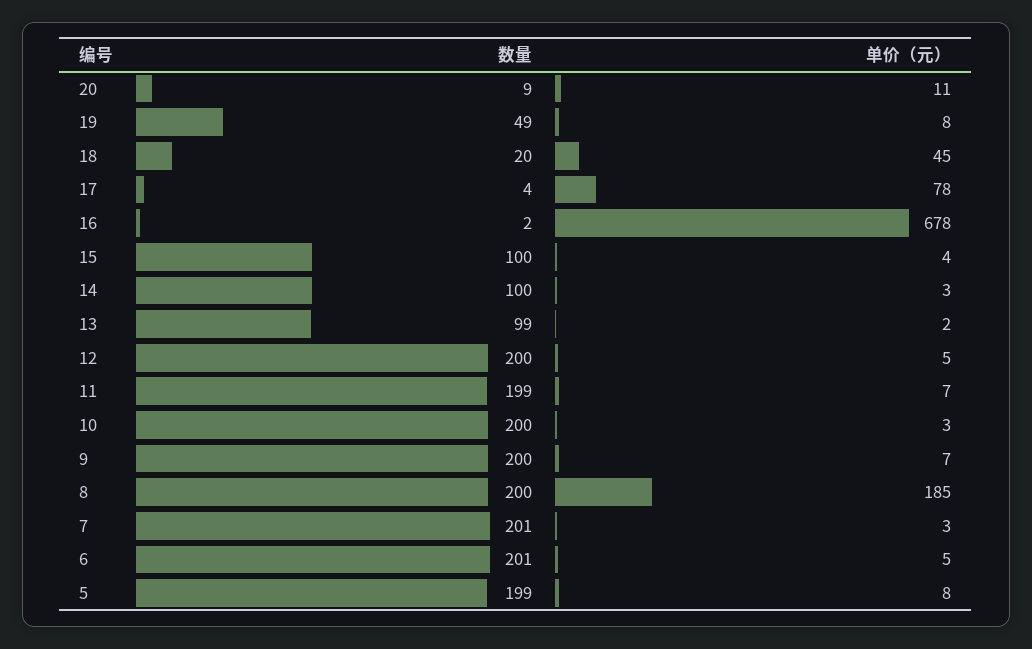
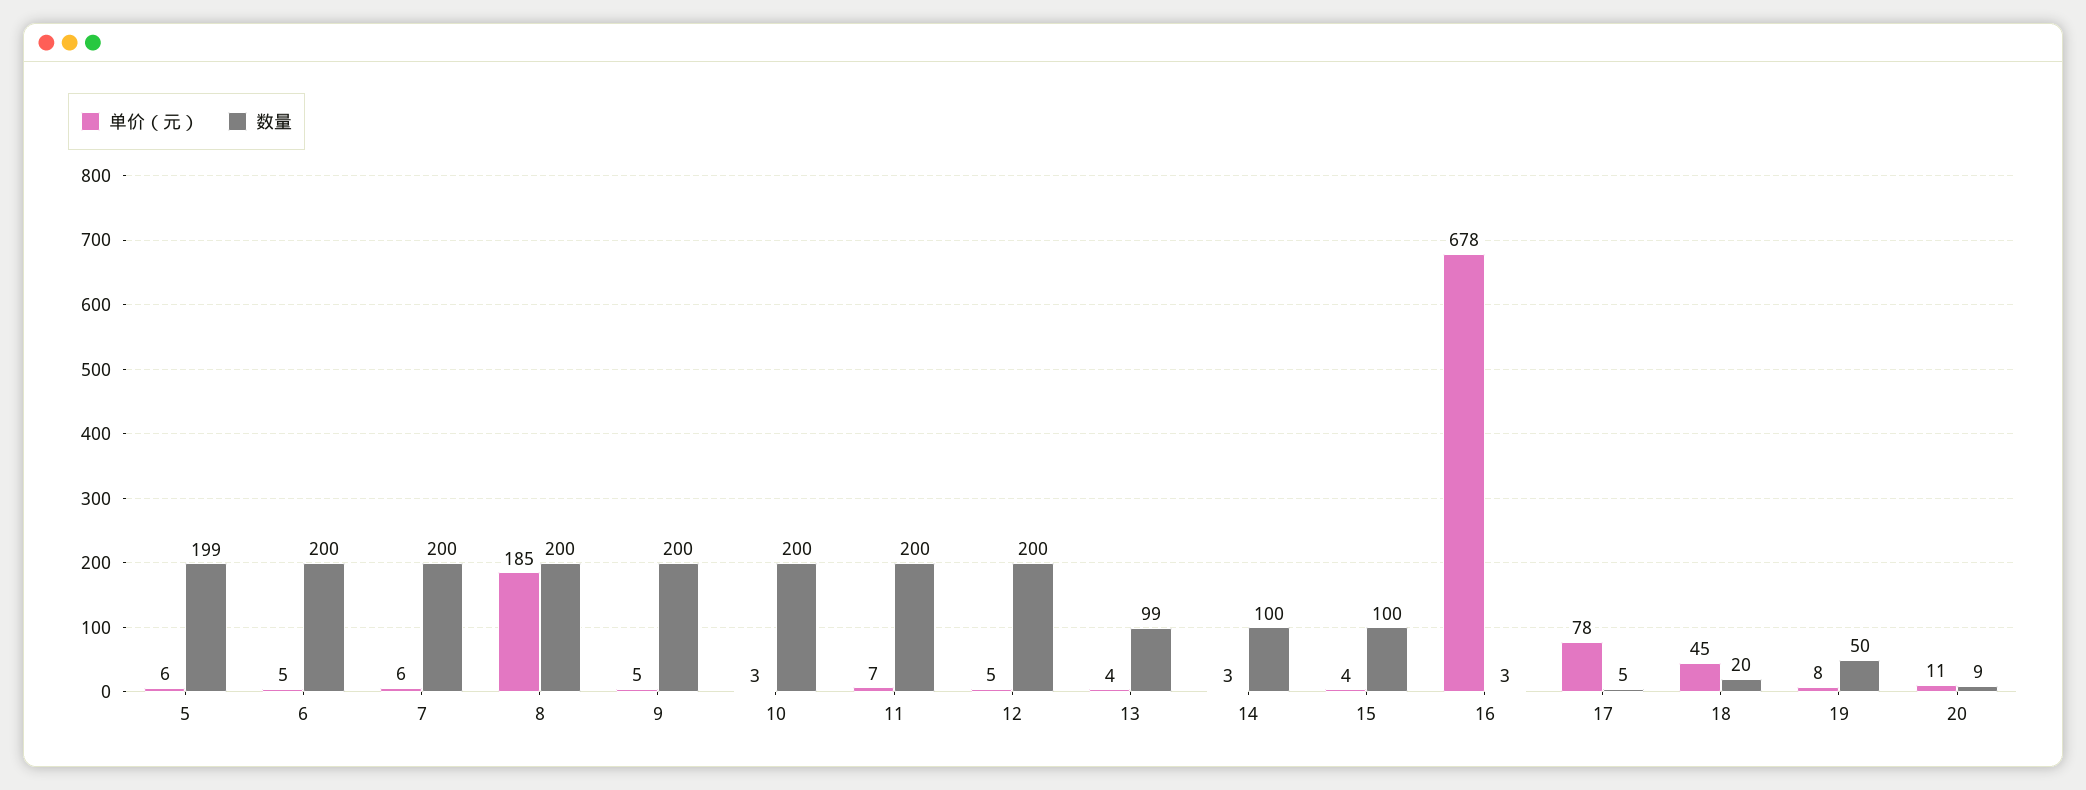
  {
    "数量": {
      "20": 9,
-     "19": 49,
+     "19": 50,
      "18": 20,
-     "17": 4,
+     "17": 5,
-     "16": 2,
+     "16": 3,
      "15": 100,
      "14": 100,
      "13": 99,
      "12": 200,
-     "11": 199,
+     "11": 200,
      "10": 200,
      "9": 200,
      "8": 200,
-     "7": 201,
+     "7": 200,
-     "6": 201,
+     "6": 200,
      "5": 199
    },
    "单价（元）": {
      "20": 11,
      "19": 8,
      "18": 45,
      "17": 78,
      "16": 678,
      "15": 4,
      "14": 3,
-     "13": 2,
+     "13": 4,
      "12": 5,
      "11": 7,
      "10": 3,
-     "9": 7,
+     "9": 5,
      "8": 185,
-     "7": 3,
+     "7": 6,
      "6": 5,
-     "5": 8
+     "5": 6
    }
  }

